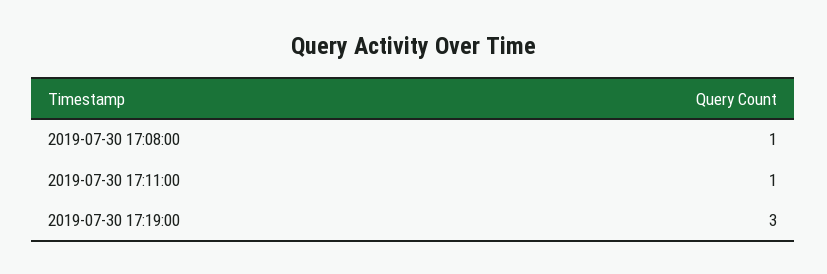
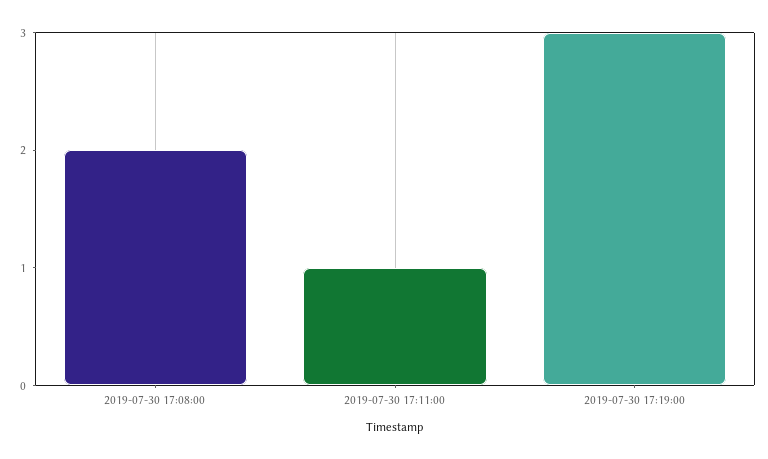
  {
-   "2019-07-30 17:08:00": 1,
+   "2019-07-30 17:08:00": 2,
    "2019-07-30 17:11:00": 1,
    "2019-07-30 17:19:00": 3
  }

